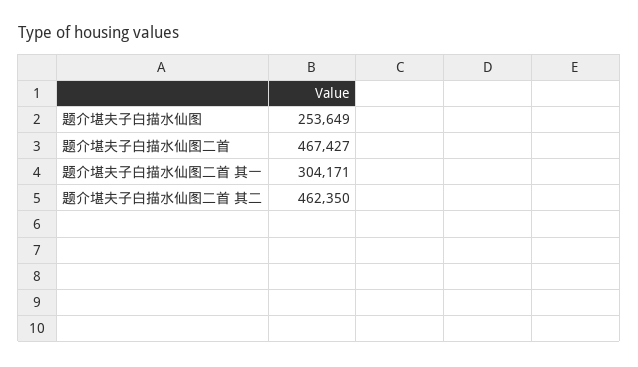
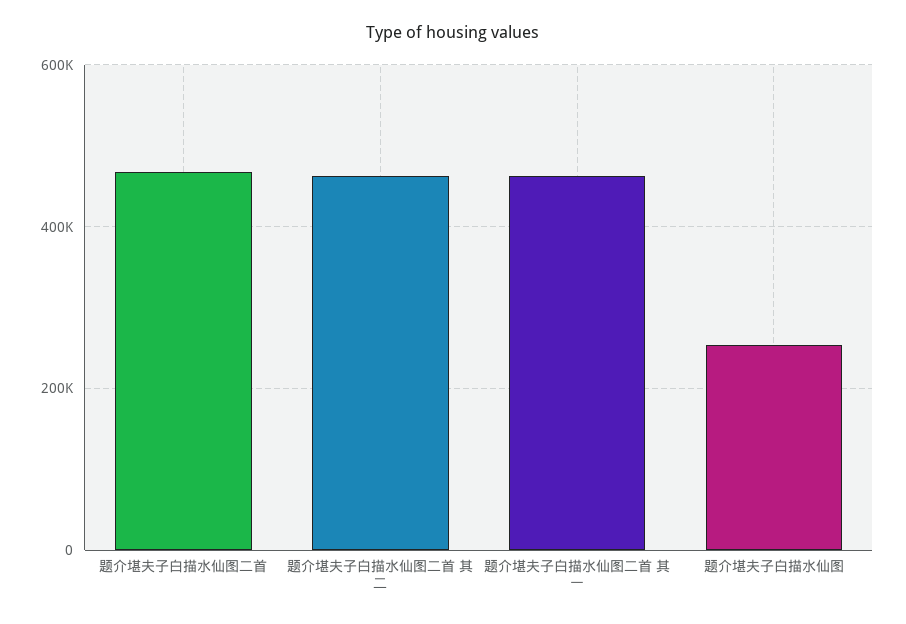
  {
    "题介堪夫子白描水仙图": 253649,
    "题介堪夫子白描水仙图二首": 467427,
-   "题介堪夫子白描水仙图二首 其一": 304171,
+   "题介堪夫子白描水仙图二首 其一": 460000,
    "题介堪夫子白描水仙图二首 其二": 462350
  }

